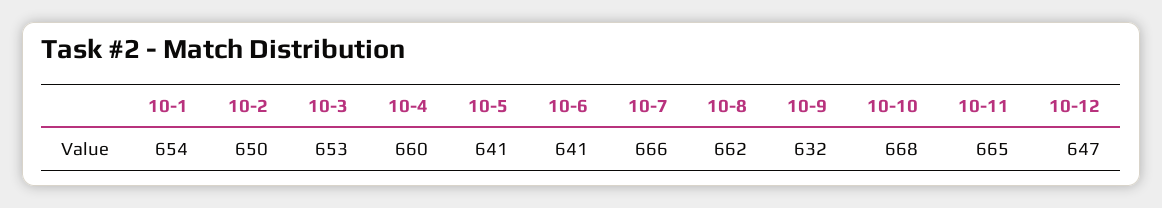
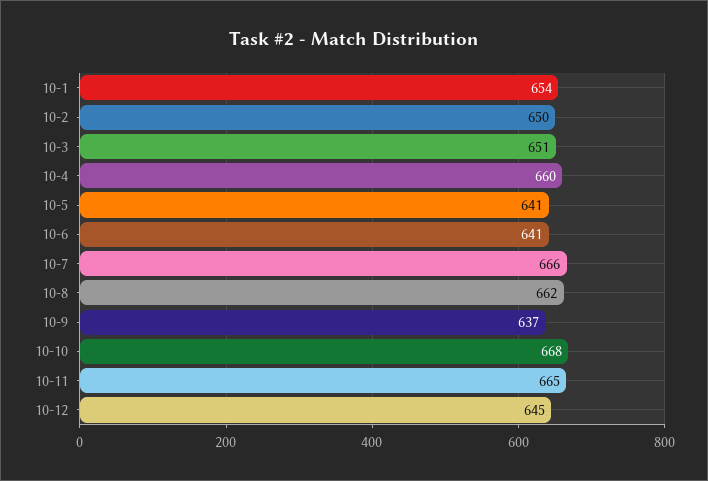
  {
    "10-1": 654,
    "10-2": 650,
-   "10-3": 653,
+   "10-3": 651,
    "10-4": 660,
    "10-5": 641,
    "10-6": 641,
    "10-7": 666,
    "10-8": 662,
-   "10-9": 632,
+   "10-9": 637,
    "10-10": 668,
    "10-11": 665,
-   "10-12": 647
+   "10-12": 645
  }

